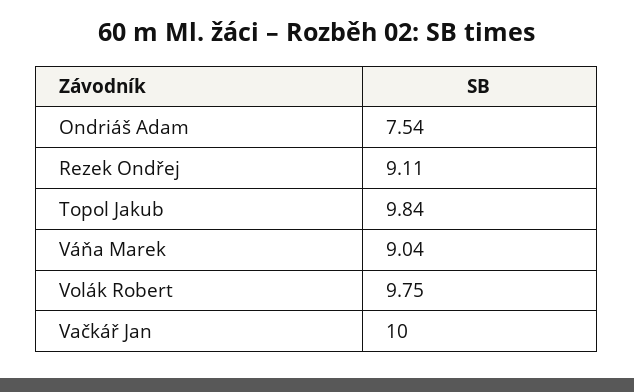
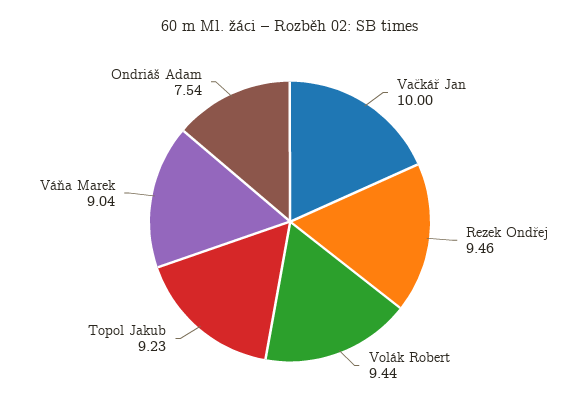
  {
    "Ondriáš Adam": 7.54,
-   "Rezek Ondřej": 9.11,
+   "Rezek Ondřej": 9.46,
-   "Topol Jakub": 9.84,
+   "Topol Jakub": 9.23,
    "Váňa Marek": 9.04,
-   "Volák Robert": 9.75,
+   "Volák Robert": 9.44,
    "Vačkář Jan": 10
  }

